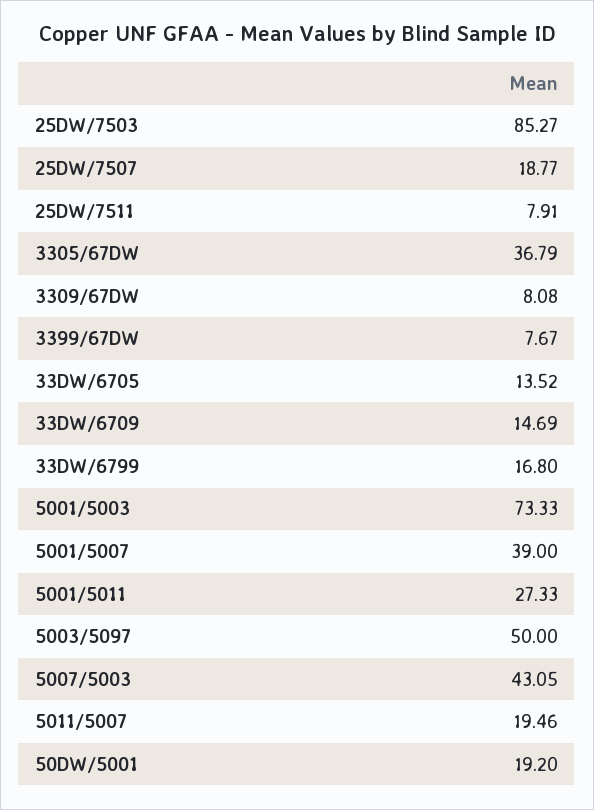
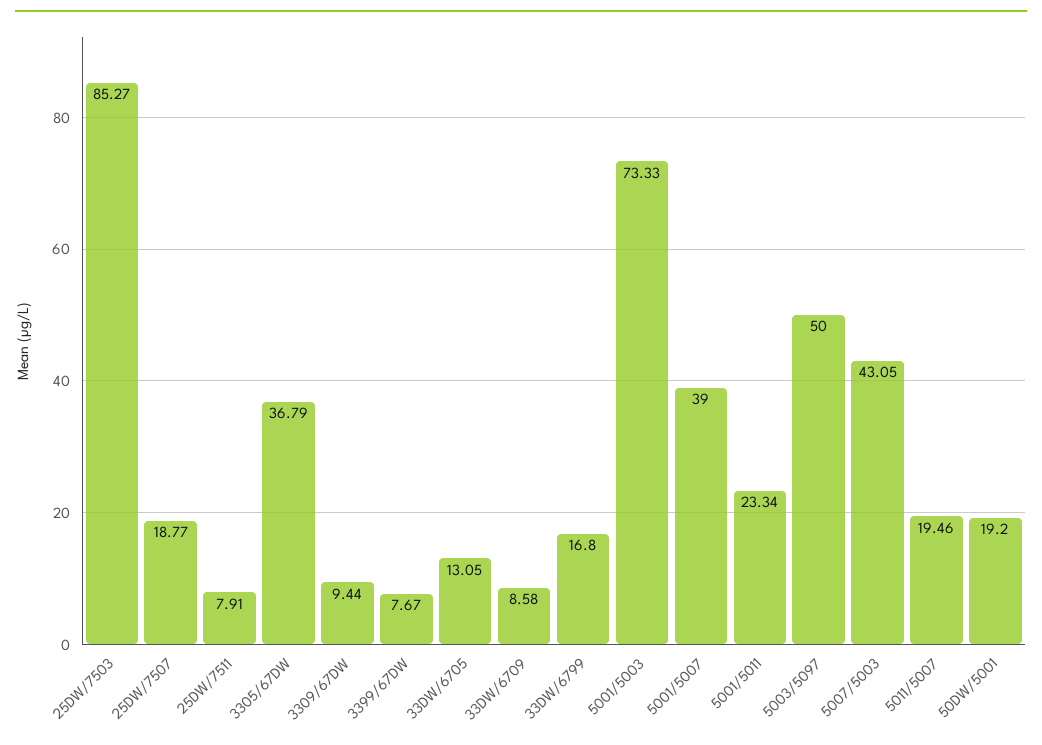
  {
    "25DW/7503": 85.27,
    "25DW/7507": 18.77,
    "25DW/7511": 7.91,
    "3305/67DW": 36.79,
-   "3309/67DW": 8.08,
+   "3309/67DW": 9.44,
    "3399/67DW": 7.67,
-   "33DW/6705": 13.52,
+   "33DW/6705": 13.05,
-   "33DW/6709": 14.69,
+   "33DW/6709": 8.58,
    "33DW/6799": 16.8,
    "5001/5003": 73.33,
    "5001/5007": 39,
-   "5001/5011": 27.33,
+   "5001/5011": 23.34,
    "5003/5097": 50,
    "5007/5003": 43.05,
    "5011/5007": 19.46,
    "50DW/5001": 19.2
  }

